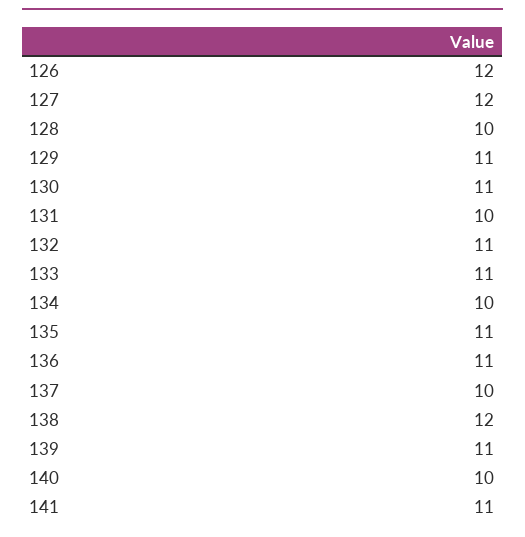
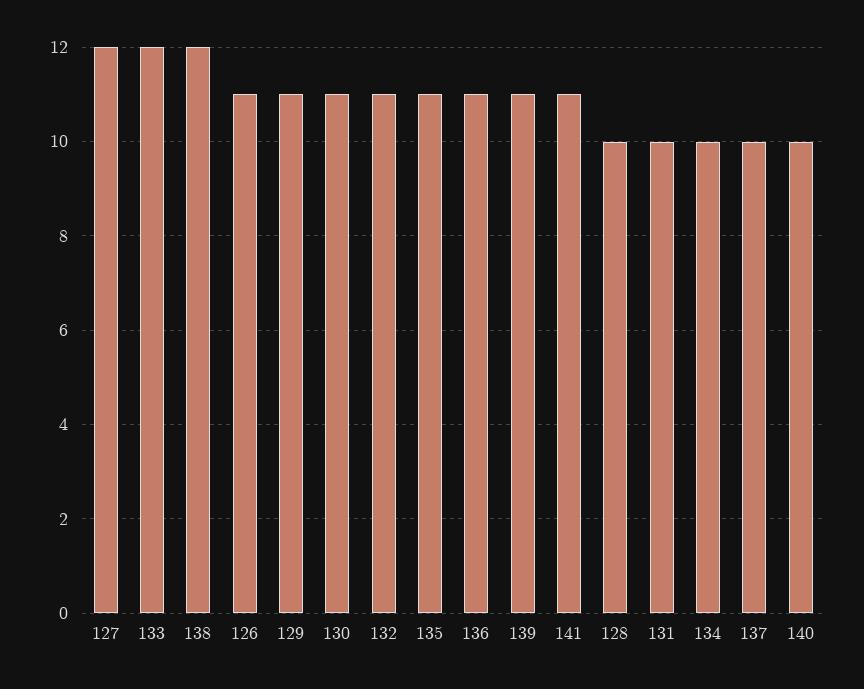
  {
-   "126": 12,
+   "126": 11,
    "127": 12,
    "128": 10,
    "129": 11,
    "130": 11,
    "131": 10,
    "132": 11,
-   "133": 11,
+   "133": 12,
    "134": 10,
    "135": 11,
    "136": 11,
    "137": 10,
    "138": 12,
    "139": 11,
    "140": 10,
    "141": 11
  }

